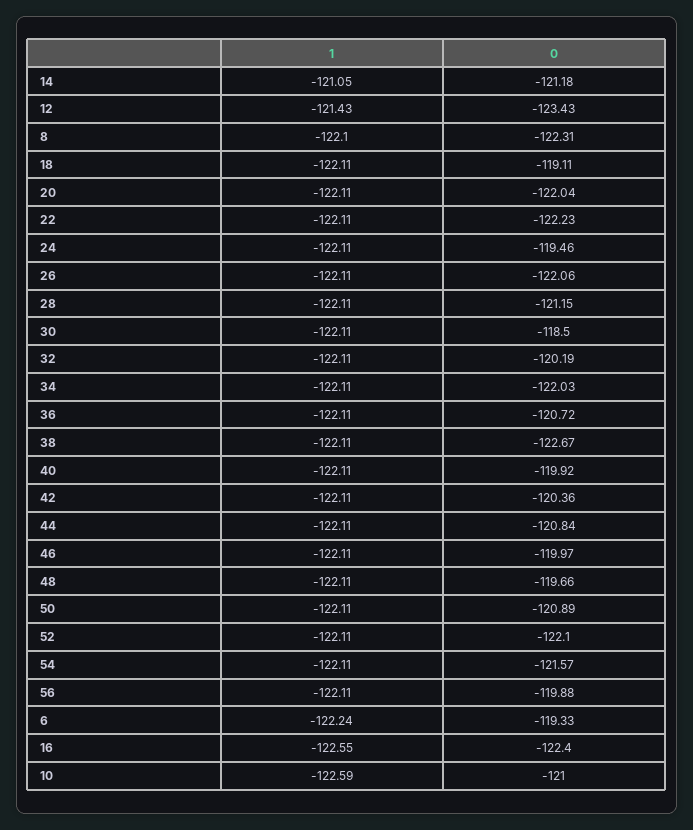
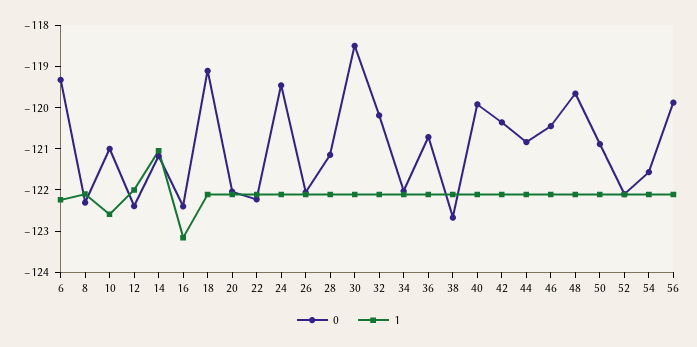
  {
    "1": {
      "14": -121.05,
-     "12": -121.43,
+     "12": -122,
      "8": -122.1,
      "18": -122.11,
      "20": -122.11,
      "22": -122.11,
      "24": -122.11,
      "26": -122.11,
      "28": -122.11,
      "30": -122.11,
      "32": -122.11,
      "34": -122.11,
      "36": -122.11,
      "38": -122.11,
      "40": -122.11,
      "42": -122.11,
      "44": -122.11,
      "46": -122.11,
      "48": -122.11,
      "50": -122.11,
      "52": -122.11,
      "54": -122.11,
      "56": -122.11,
      "6": -122.24,
-     "16": -122.55,
+     "16": -123.2,
      "10": -122.59
    },
    "0": {
      "14": -121.18,
-     "12": -123.43,
+     "12": -122.4,
      "8": -122.31,
      "18": -119.11,
      "20": -122.04,
      "22": -122.23,
      "24": -119.46,
      "26": -122.06,
      "28": -121.15,
      "30": -118.5,
      "32": -120.19,
      "34": -122.03,
      "36": -120.72,
      "38": -122.67,
      "40": -119.92,
      "42": -120.36,
      "44": -120.84,
-     "46": -119.97,
+     "46": -120.4,
      "48": -119.66,
      "50": -120.89,
      "52": -122.1,
      "54": -121.57,
      "56": -119.88,
      "6": -119.33,
      "16": -122.4,
      "10": -121
    }
  }

